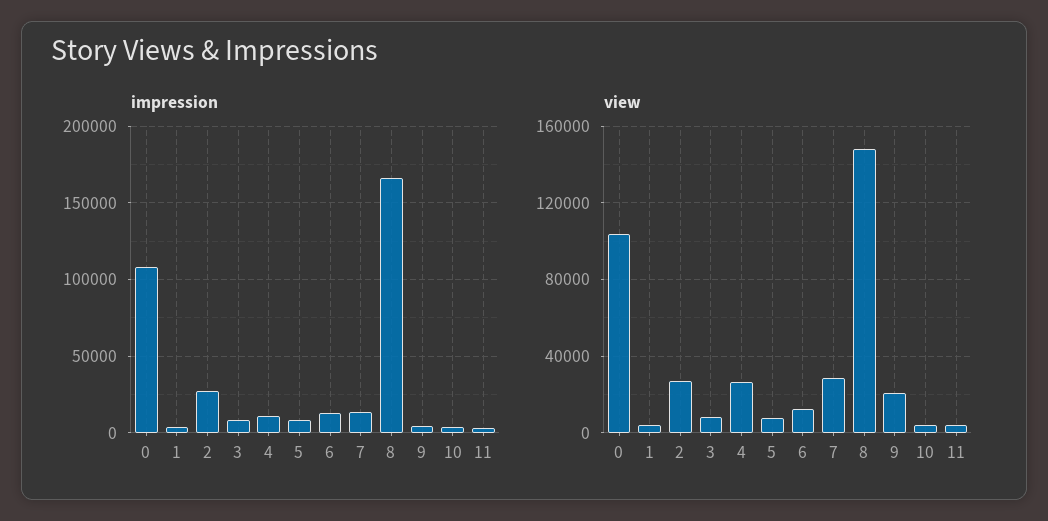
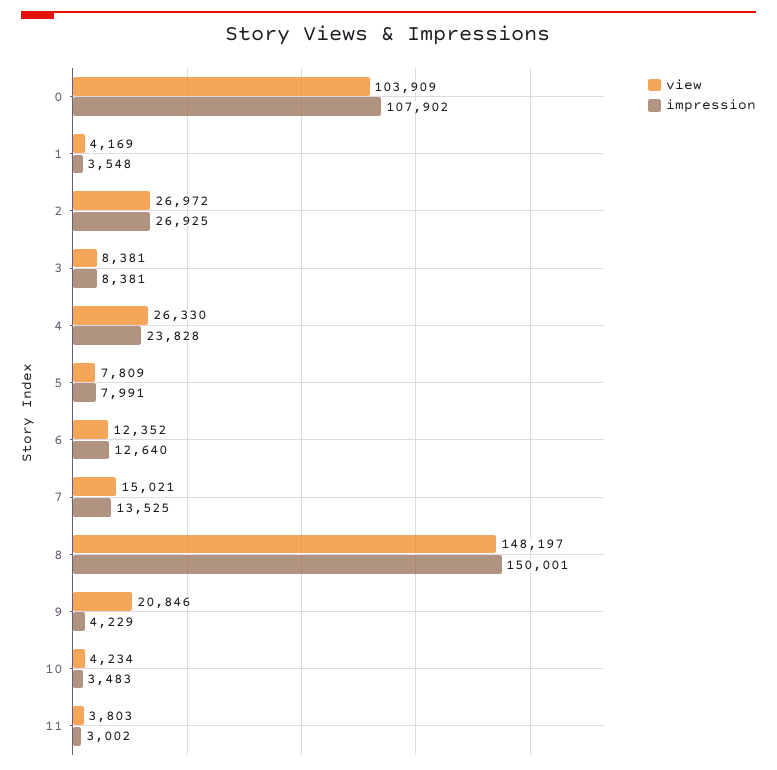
  {
    "impression": {
      "0": 107902,
      "1": 3548,
      "2": 26925,
      "3": 8381,
-     "4": 10000,
+     "4": 23828,
      "5": 7991,
      "6": 12640,
      "7": 13525,
-     "8": 165000,
+     "8": 150001,
      "9": 4229,
      "10": 3483,
      "11": 3002
    },
    "view": {
      "0": 103909,
      "1": 4169,
      "2": 26972,
      "3": 8381,
      "4": 26330,
      "5": 7809,
      "6": 12352,
-     "7": 30000,
+     "7": 15021,
      "8": 148197,
      "9": 20846,
      "10": 4234,
      "11": 3803
    }
  }

